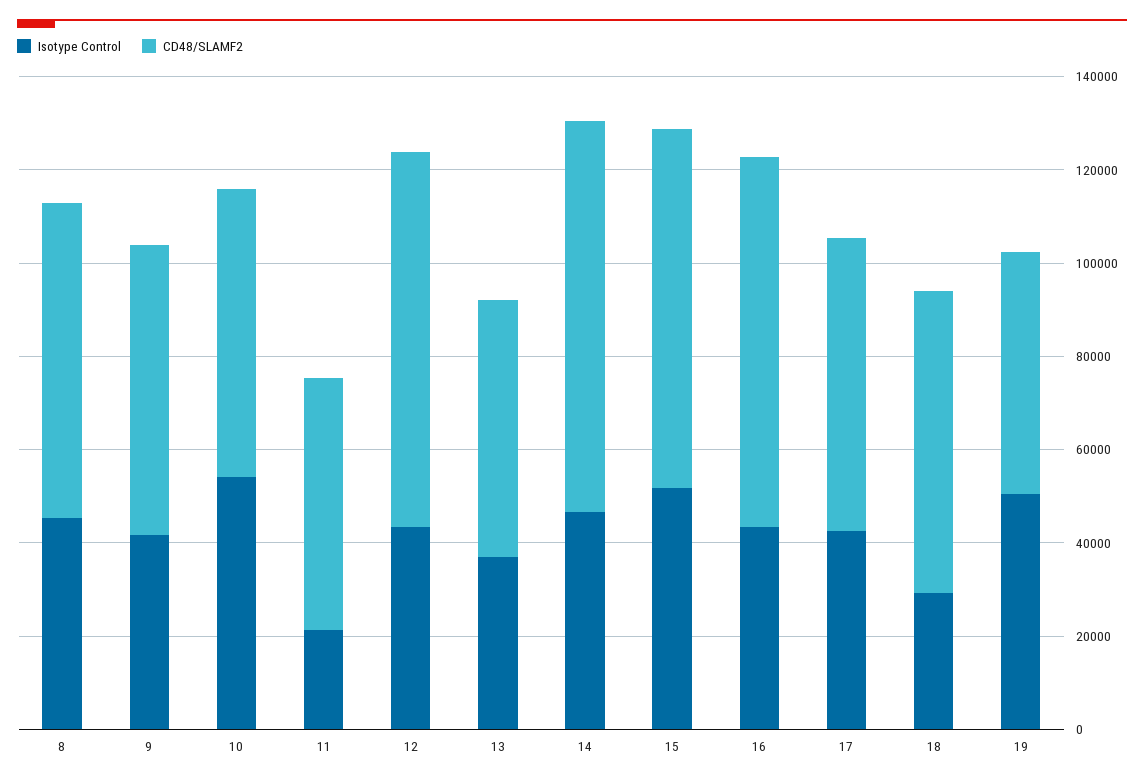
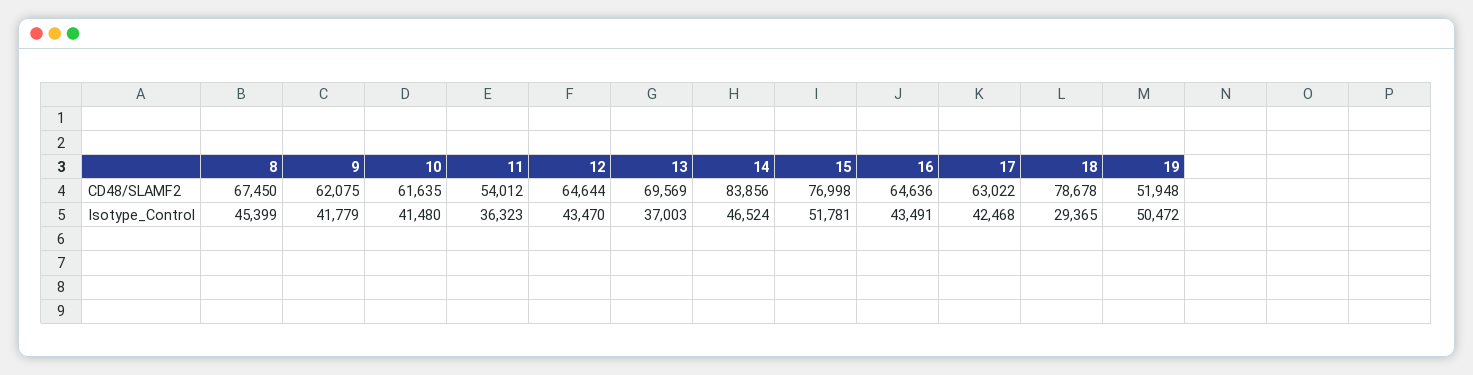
  {
    "Isotype Control": {
      "8": 45399,
      "9": 41779,
-     "10": 55000,
+     "10": 41480,
-     "11": 20000,
+     "11": 36323,
      "12": 43470,
      "13": 37003,
      "14": 46524,
      "15": 51781,
      "16": 43491,
      "17": 42468,
      "18": 29365,
      "19": 50472
    },
    "CD48/SLAMF2": {
      "8": 67450,
      "9": 62075,
      "10": 61635,
      "11": 54012,
-     "12": 80000,
+     "12": 64644,
-     "13": 55000,
+     "13": 69569,
      "14": 83856,
      "15": 76998,
-     "16": 80000,
+     "16": 64636,
      "17": 63022,
-     "18": 65000,
+     "18": 78678,
      "19": 51948
    }
  }

